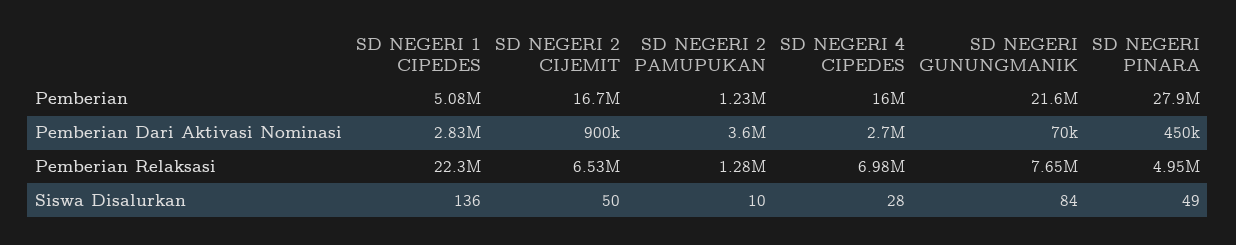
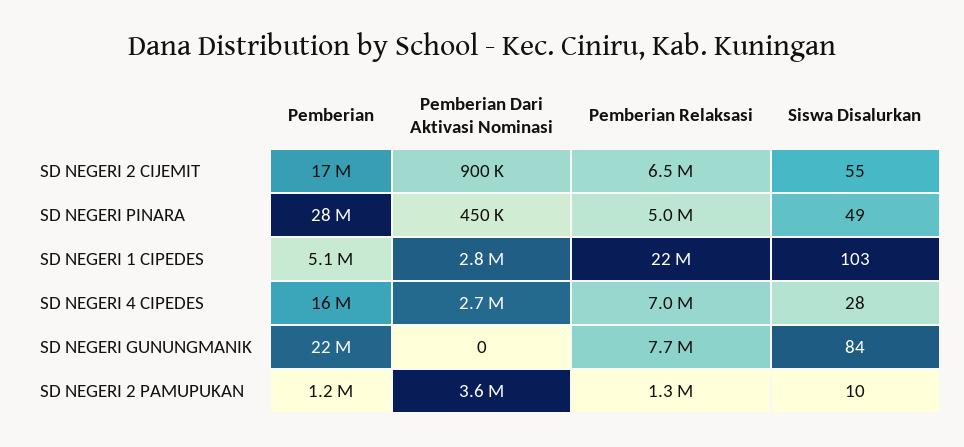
  {
    "SD NEGERI 1 CIPEDES": {
      "Pemberian": 5080000,
      "Pemberian Dari Aktivasi Nominasi": 2830000,
      "Pemberian Relaksasi": 22300000,
-     "Siswa Disalurkan": 136
+     "Siswa Disalurkan": 103
    },
    "SD NEGERI 2 CIJEMIT": {
      "Pemberian": 16700000,
      "Pemberian Dari Aktivasi Nominasi": 900000,
      "Pemberian Relaksasi": 6530000,
-     "Siswa Disalurkan": 50
+     "Siswa Disalurkan": 55
    },
    "SD NEGERI 2 PAMUPUKAN": {
      "Pemberian": 1230000,
      "Pemberian Dari Aktivasi Nominasi": 3600000,
      "Pemberian Relaksasi": 1280000,
      "Siswa Disalurkan": 10
    },
    "SD NEGERI 4 CIPEDES": {
      "Pemberian": 16000000,
      "Pemberian Dari Aktivasi Nominasi": 2700000,
      "Pemberian Relaksasi": 6980000,
      "Siswa Disalurkan": 28
    },
    "SD NEGERI GUNUNGMANIK": {
      "Pemberian": 21600000,
-     "Pemberian Dari Aktivasi Nominasi": 70000,
+     "Pemberian Dari Aktivasi Nominasi": 0,
      "Pemberian Relaksasi": 7650000,
      "Siswa Disalurkan": 84
    },
    "SD NEGERI PINARA": {
      "Pemberian": 27900000,
      "Pemberian Dari Aktivasi Nominasi": 450000,
      "Pemberian Relaksasi": 4950000,
      "Siswa Disalurkan": 49
    }
  }

